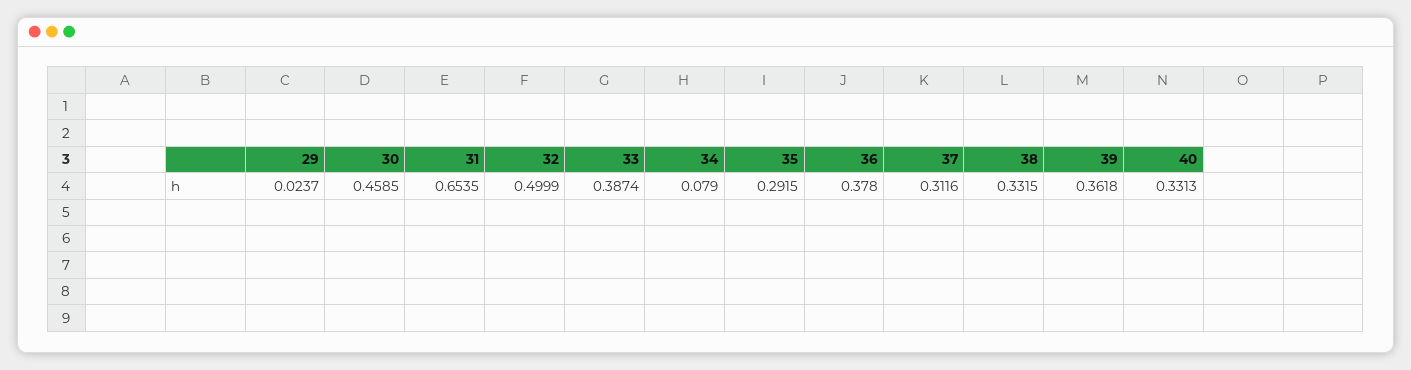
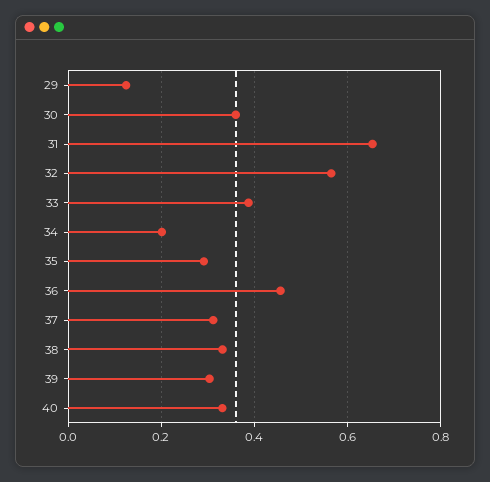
  {
-   "29": 0.0237,
+   "29": 0.12,
-   "30": 0.4585,
+   "30": 0.36,
    "31": 0.6535,
-   "32": 0.4999,
+   "32": 0.56,
    "33": 0.3874,
-   "34": 0.079,
+   "34": 0.2,
    "35": 0.2915,
-   "36": 0.378,
+   "36": 0.46,
    "37": 0.3116,
    "38": 0.3315,
-   "39": 0.3618,
+   "39": 0.3,
    "40": 0.3313
  }

